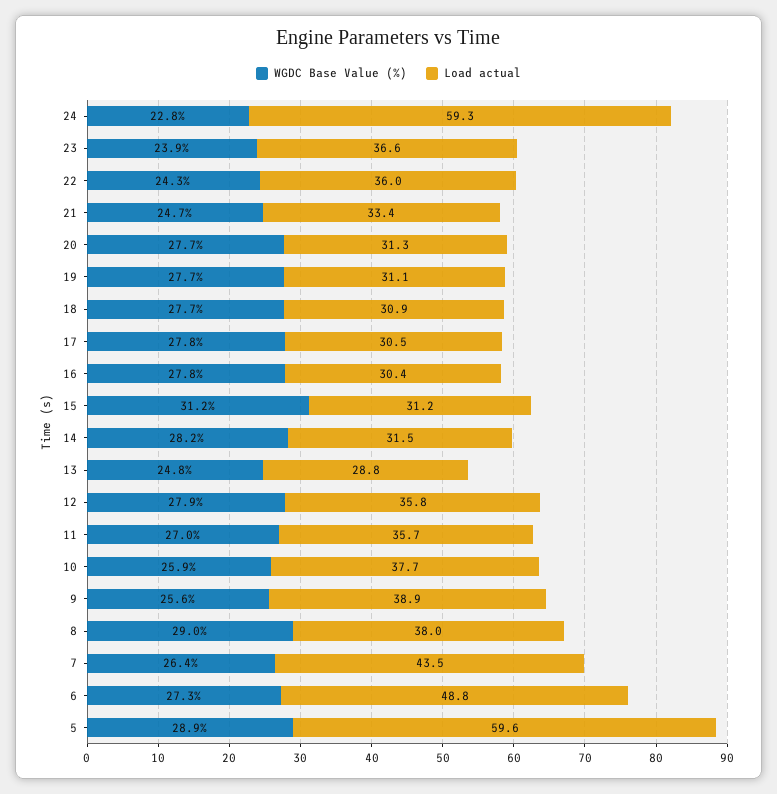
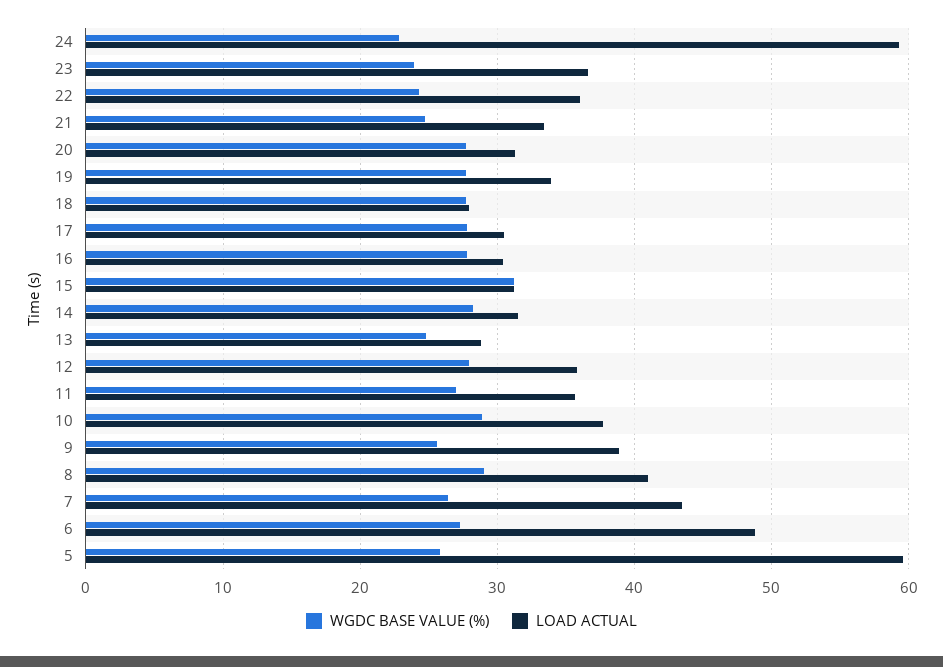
  {
    "WGDC Base Value (%)": {
      "24": 22.8,
      "23": 23.9,
      "22": 24.3,
      "21": 24.7,
      "20": 27.7,
      "19": 27.7,
      "18": 27.7,
      "17": 27.8,
      "16": 27.8,
      "15": 31.2,
      "14": 28.2,
      "13": 24.8,
      "12": 27.9,
      "11": 27,
-     "10": 25.9,
+     "10": 29,
      "9": 25.6,
      "8": 29,
      "7": 26.4,
      "6": 27.3,
-     "5": 28.9
+     "5": 26
    },
    "Load actual": {
      "24": 59.3,
      "23": 36.6,
      "22": 36,
      "21": 33.4,
      "20": 31.3,
-     "19": 31.1,
+     "19": 34,
-     "18": 30.9,
+     "18": 28,
      "17": 30.5,
      "16": 30.4,
      "15": 31.2,
      "14": 31.5,
      "13": 28.8,
      "12": 35.8,
      "11": 35.7,
      "10": 37.7,
      "9": 38.9,
-     "8": 38,
+     "8": 41,
      "7": 43.5,
      "6": 48.8,
      "5": 59.6
    }
  }

